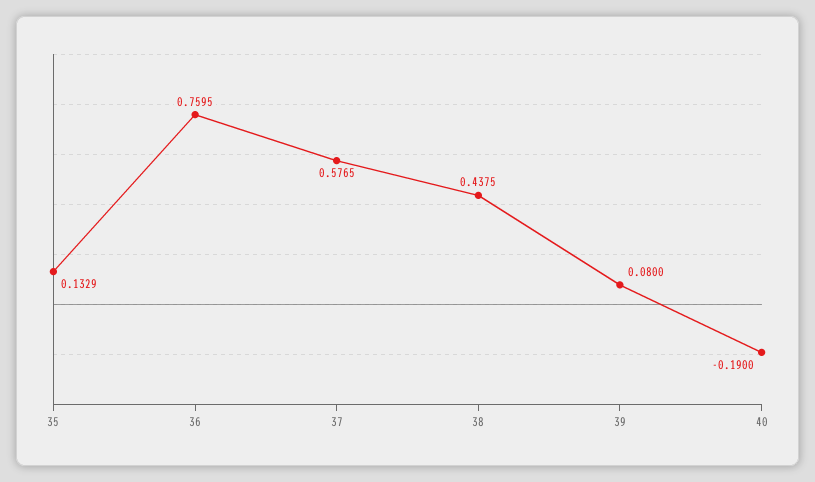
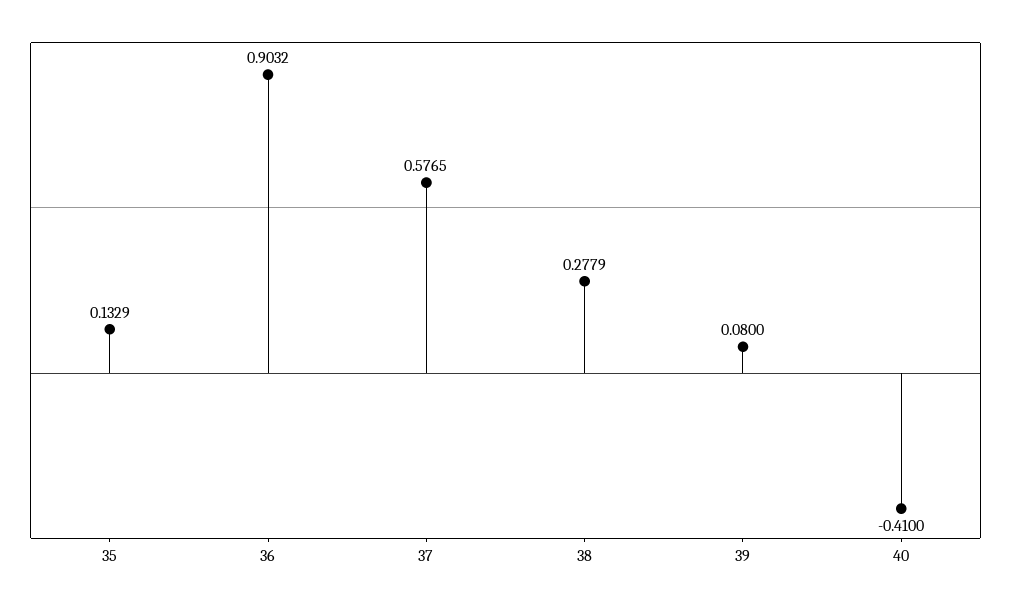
  {
    "35": 0.1329,
-   "36": 0.7595,
+   "36": 0.9032,
    "37": 0.5765,
-   "38": 0.4375,
+   "38": 0.2779,
    "39": 0.08,
-   "40": -0.19
+   "40": -0.41
  }

